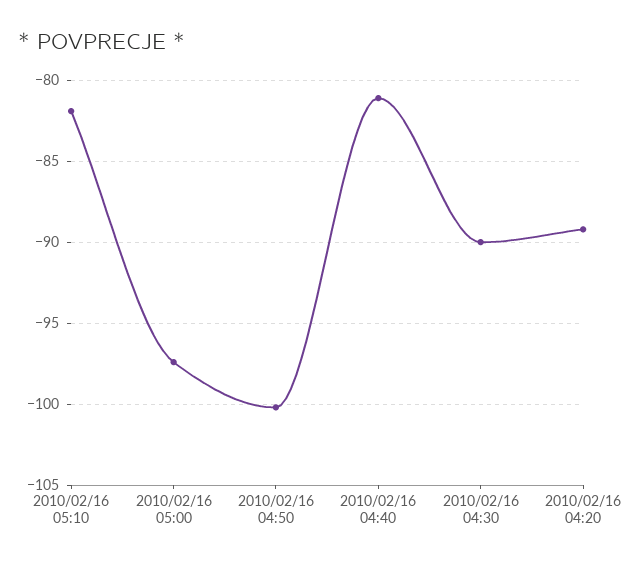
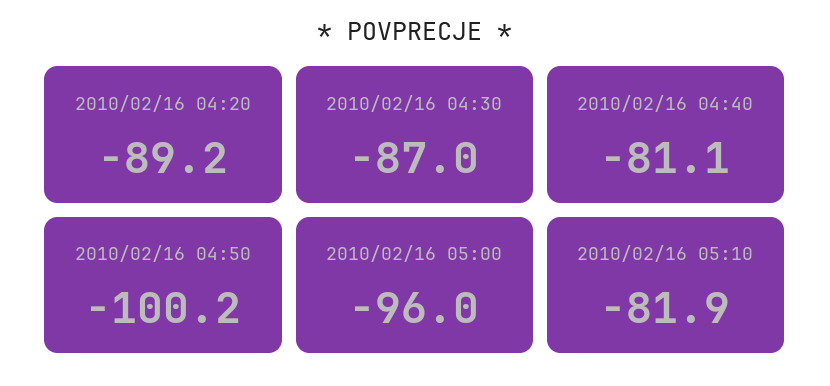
  {
    "2010/02/16 05:10": -81.9,
-   "2010/02/16 05:00": -97.5,
+   "2010/02/16 05:00": -96,
    "2010/02/16 04:50": -100.2,
    "2010/02/16 04:40": -81.1,
-   "2010/02/16 04:30": -90,
+   "2010/02/16 04:30": -87,
    "2010/02/16 04:20": -89.2
  }

